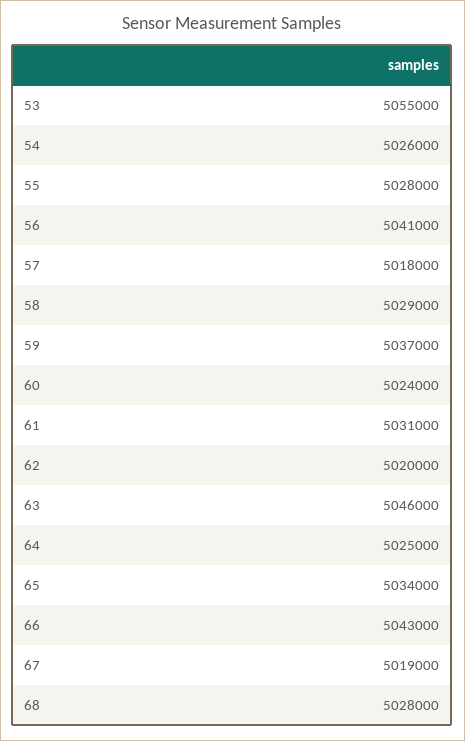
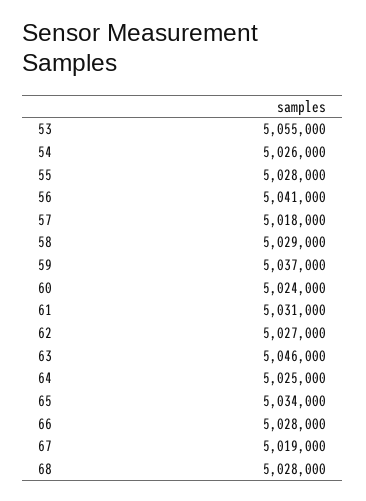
  {
    "53": 5055000,
    "54": 5026000,
    "55": 5028000,
    "56": 5041000,
    "57": 5018000,
    "58": 5029000,
    "59": 5037000,
    "60": 5024000,
    "61": 5031000,
-   "62": 5020000,
+   "62": 5027000,
    "63": 5046000,
    "64": 5025000,
    "65": 5034000,
-   "66": 5043000,
+   "66": 5028000,
    "67": 5019000,
    "68": 5028000
  }

